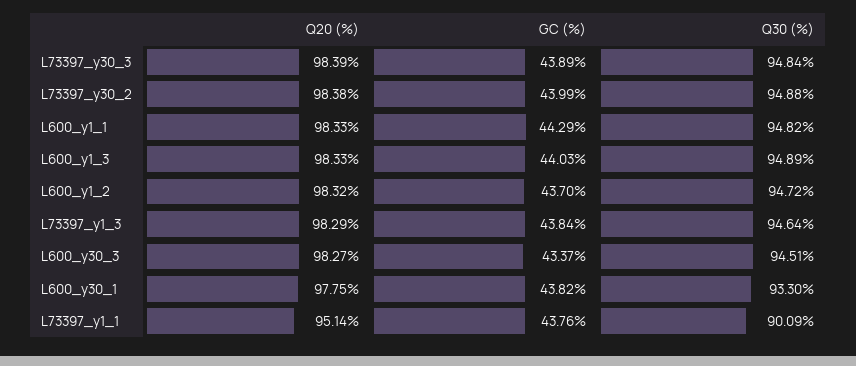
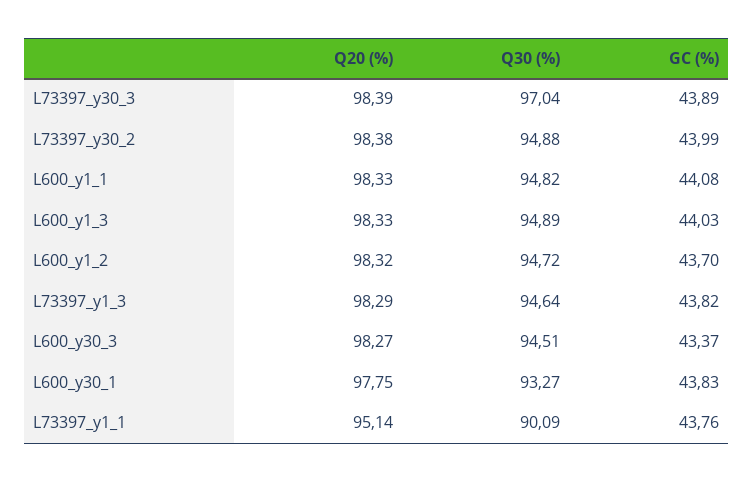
  {
    "Q20 (%)": {
      "L73397_y30_3": 98.39,
      "L73397_y30_2": 98.38,
      "L600_y1_1": 98.33,
      "L600_y1_3": 98.33,
      "L600_y1_2": 98.32,
      "L73397_y1_3": 98.29,
      "L600_y30_3": 98.27,
      "L600_y30_1": 97.75,
      "L73397_y1_1": 95.14
    },
    "GC (%)": {
      "L73397_y30_3": 43.89,
      "L73397_y30_2": 43.99,
-     "L600_y1_1": 44.29,
+     "L600_y1_1": 44.08,
      "L600_y1_3": 44.03,
      "L600_y1_2": 43.7,
-     "L73397_y1_3": 43.84,
+     "L73397_y1_3": 43.82,
      "L600_y30_3": 43.37,
-     "L600_y30_1": 43.82,
+     "L600_y30_1": 43.83,
      "L73397_y1_1": 43.76
    },
    "Q30 (%)": {
-     "L73397_y30_3": 94.84,
+     "L73397_y30_3": 97.04,
      "L73397_y30_2": 94.88,
      "L600_y1_1": 94.82,
      "L600_y1_3": 94.89,
      "L600_y1_2": 94.72,
      "L73397_y1_3": 94.64,
      "L600_y30_3": 94.51,
-     "L600_y30_1": 93.3,
+     "L600_y30_1": 93.27,
      "L73397_y1_1": 90.09
    }
  }

